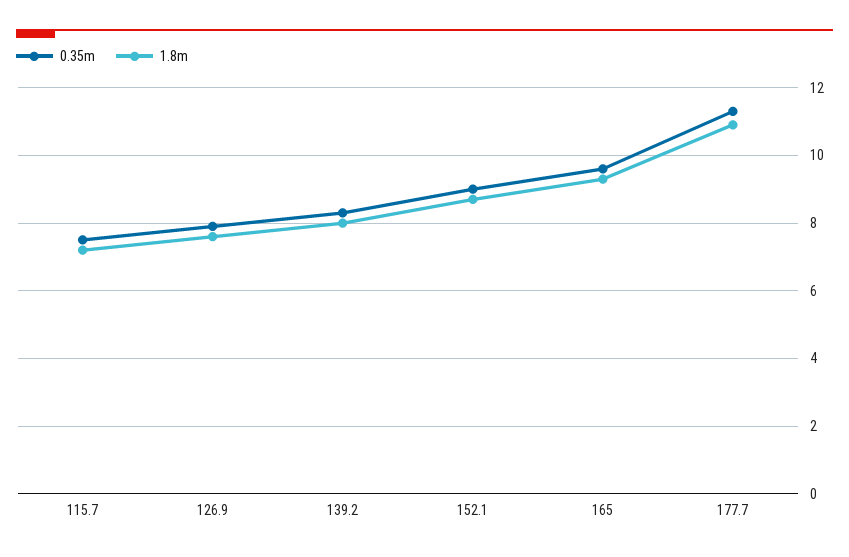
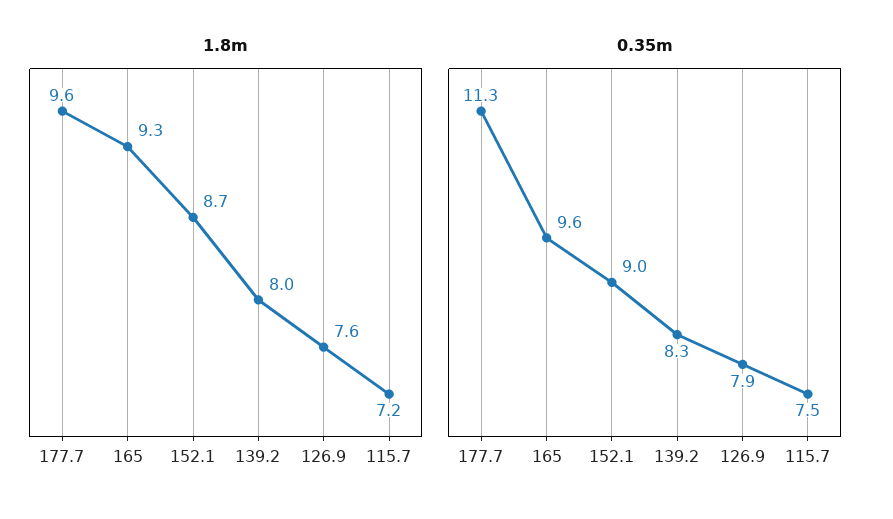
  {
    "0.35m": {
      "115.7": 7.5,
      "126.9": 7.9,
      "139.2": 8.3,
      "152.1": 9,
      "165": 9.6,
      "177.7": 11.3
    },
    "1.8m": {
      "115.7": 7.2,
      "126.9": 7.6,
      "139.2": 8,
      "152.1": 8.7,
      "165": 9.3,
-     "177.7": 11
+     "177.7": 9.6
    }
  }

